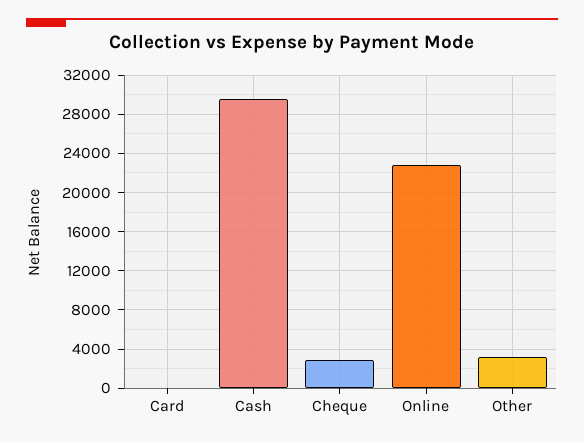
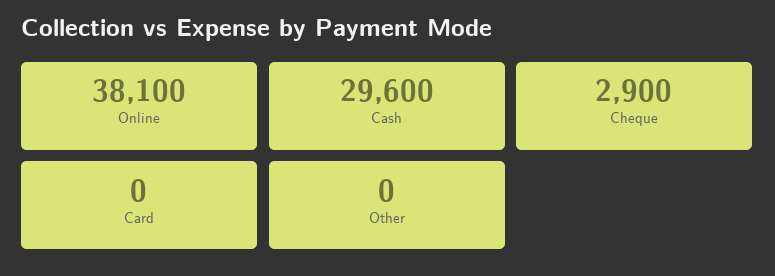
  {
    "Card": 0,
    "Cash": 29600,
    "Cheque": 2900,
-   "Online": 23000,
+   "Online": 38100,
-   "Other": 3000
+   "Other": 0
  }

